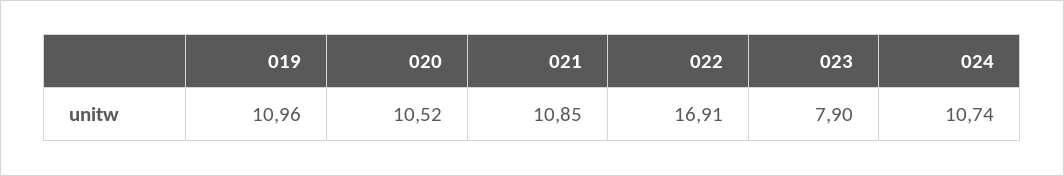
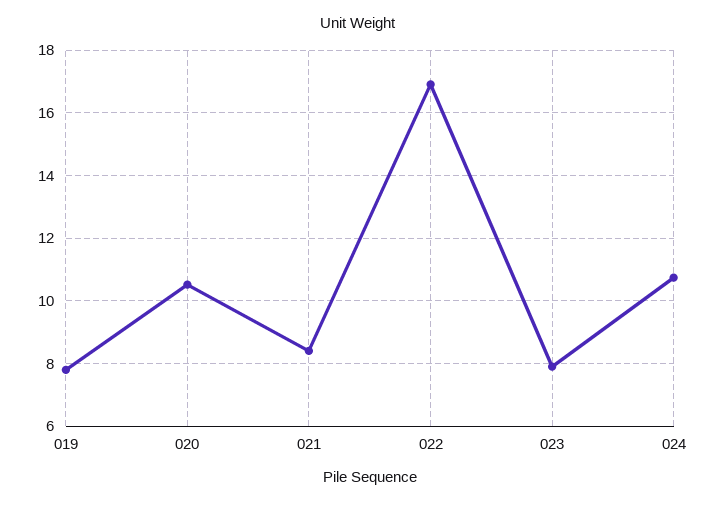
  {
-   "019": 10.96,
+   "019": 7.8,
    "020": 10.52,
-   "021": 10.85,
+   "021": 8.4,
    "022": 16.91,
    "023": 7.9,
    "024": 10.74
  }

